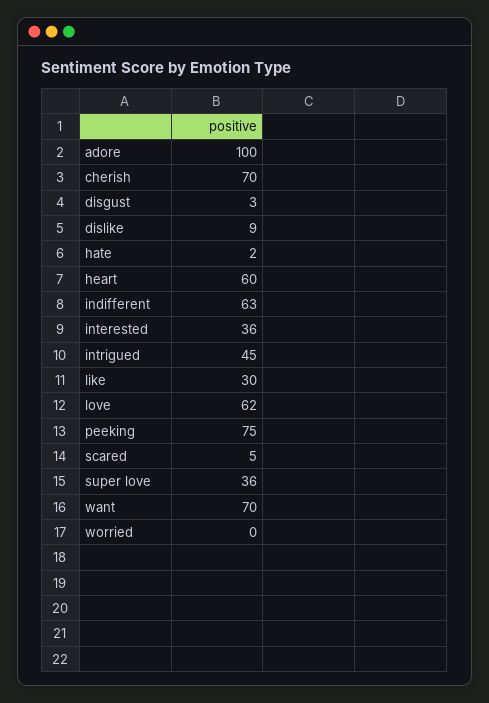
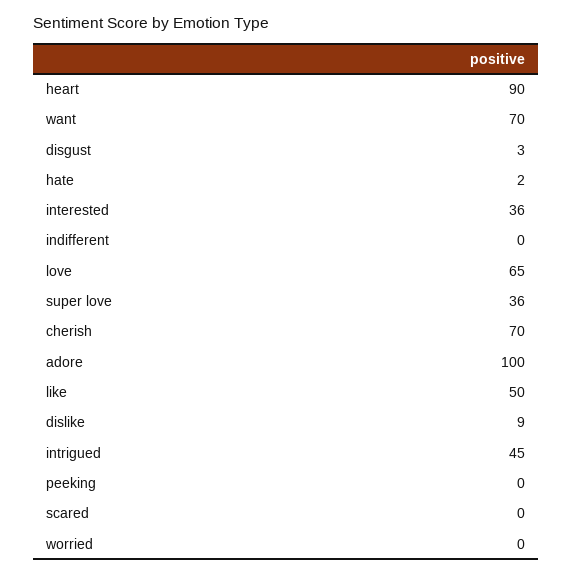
  {
    "adore": 100,
    "cherish": 70,
    "disgust": 3,
    "dislike": 9,
    "hate": 2,
-   "heart": 60,
+   "heart": 90,
-   "indifferent": 63,
+   "indifferent": 0,
    "interested": 36,
    "intrigued": 45,
-   "like": 30,
+   "like": 50,
-   "love": 62,
+   "love": 65,
-   "peeking": 75,
+   "peeking": 0,
-   "scared": 5,
+   "scared": 0,
    "super love": 36,
    "want": 70,
    "worried": 0
  }

